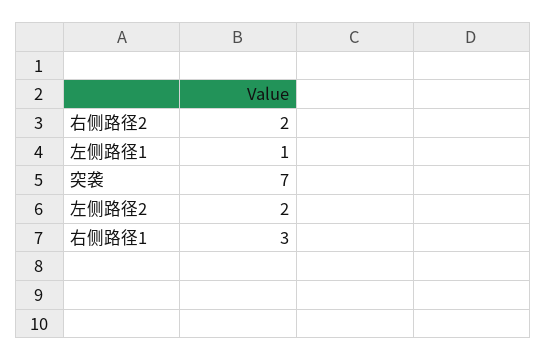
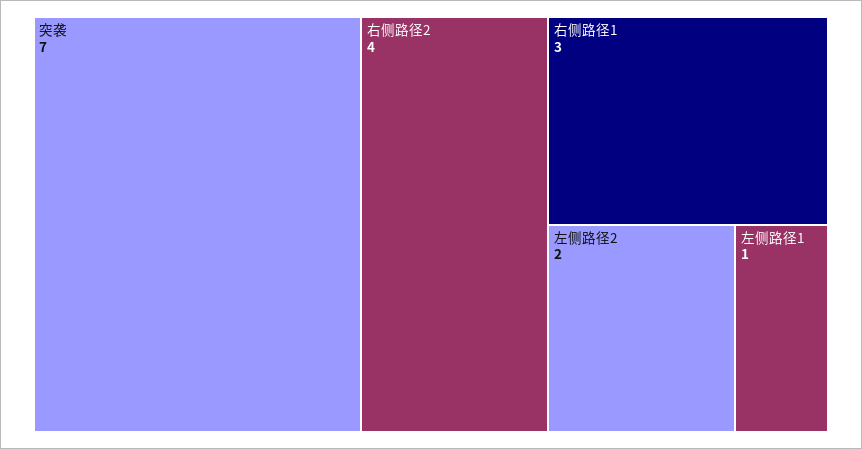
  {
-   "右侧路径2": 2,
+   "右侧路径2": 4,
    "左侧路径1": 1,
    "突袭": 7,
    "左侧路径2": 2,
    "右侧路径1": 3
  }

